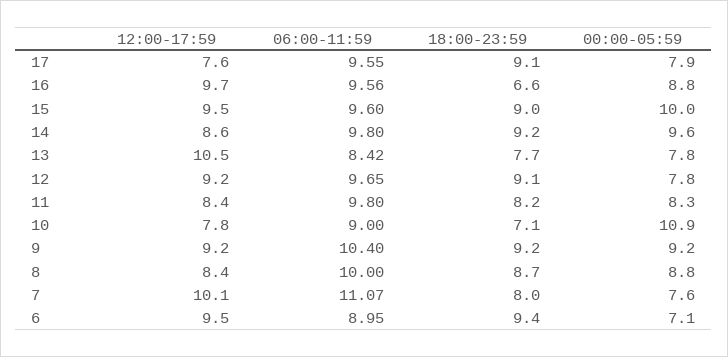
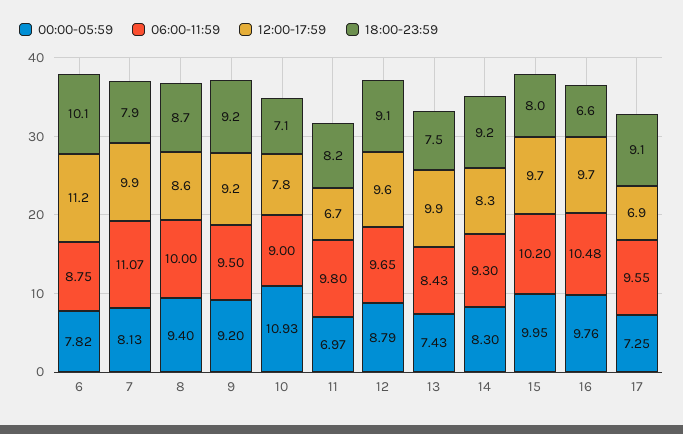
  {
    "12:00-17:59": {
-     "17": 7.6,
+     "17": 6.9,
      "16": 9.7,
-     "15": 9.5,
+     "15": 9.7,
-     "14": 8.6,
+     "14": 8.3,
-     "13": 10.5,
+     "13": 9.9,
-     "12": 9.2,
+     "12": 9.6,
-     "11": 8.4,
+     "11": 6.7,
      "10": 7.8,
      "9": 9.2,
-     "8": 8.4,
+     "8": 8.6,
-     "7": 10.1,
+     "7": 9.9,
-     "6": 9.5
+     "6": 11.2
    },
    "06:00-11:59": {
      "17": 9.55,
-     "16": 9.56,
+     "16": 10.48,
-     "15": 9.6,
+     "15": 10.2,
-     "14": 9.8,
+     "14": 9.3,
-     "13": 8.42,
+     "13": 8.43,
      "12": 9.65,
      "11": 9.8,
      "10": 9,
-     "9": 10.4,
+     "9": 9.5,
      "8": 10,
      "7": 11.07,
-     "6": 8.95
+     "6": 8.75
    },
    "18:00-23:59": {
      "17": 9.1,
      "16": 6.6,
-     "15": 9,
+     "15": 8,
      "14": 9.2,
-     "13": 7.7,
+     "13": 7.5,
      "12": 9.1,
      "11": 8.2,
      "10": 7.1,
      "9": 9.2,
      "8": 8.7,
-     "7": 8,
+     "7": 7.9,
-     "6": 9.4
+     "6": 10.1
    },
    "00:00-05:59": {
-     "17": 7.9,
+     "17": 7.25,
-     "16": 8.8,
+     "16": 9.76,
      "15": 9.95,
-     "14": 9.6,
+     "14": 8.3,
-     "13": 7.8,
+     "13": 7.43,
-     "12": 7.8,
+     "12": 8.79,
-     "11": 8.3,
+     "11": 6.97,
      "10": 10.93,
      "9": 9.2,
-     "8": 8.8,
+     "8": 9.4,
-     "7": 7.6,
+     "7": 8.13,
-     "6": 7.1
+     "6": 7.82
    }
  }

